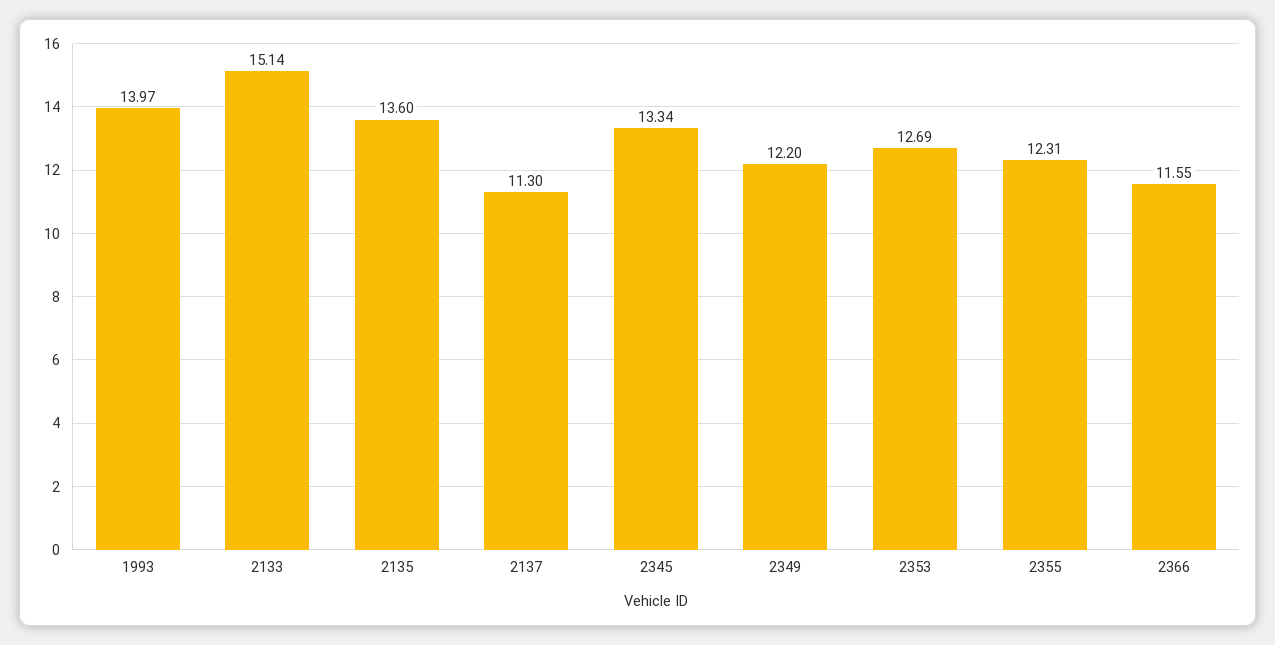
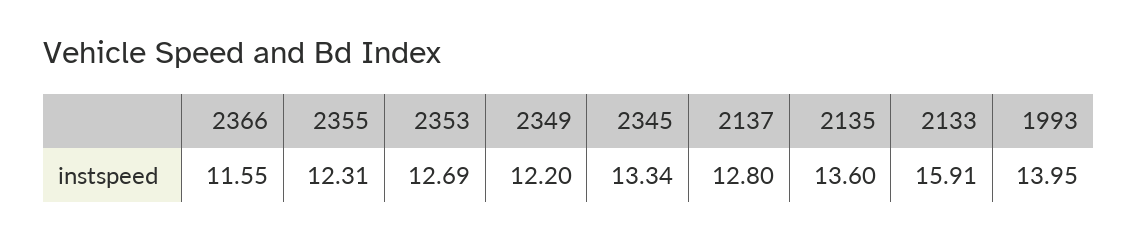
  {
-   "1993": 13.97,
+   "1993": 13.95,
-   "2133": 15.14,
+   "2133": 15.91,
    "2135": 13.6,
-   "2137": 11.3,
+   "2137": 12.8,
    "2345": 13.34,
    "2349": 12.2,
    "2353": 12.69,
    "2355": 12.31,
    "2366": 11.55
  }

